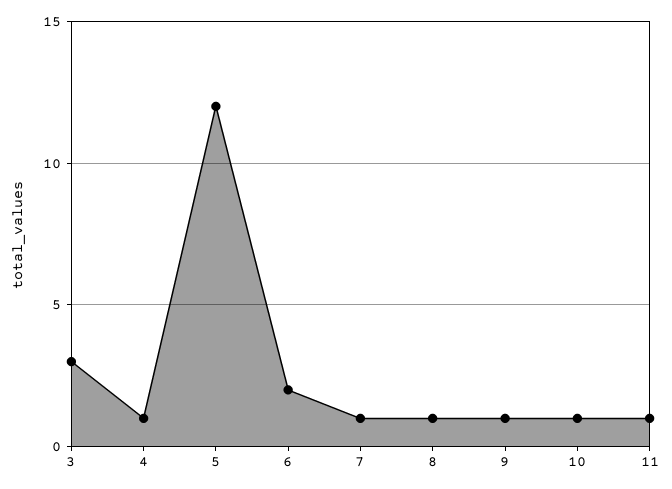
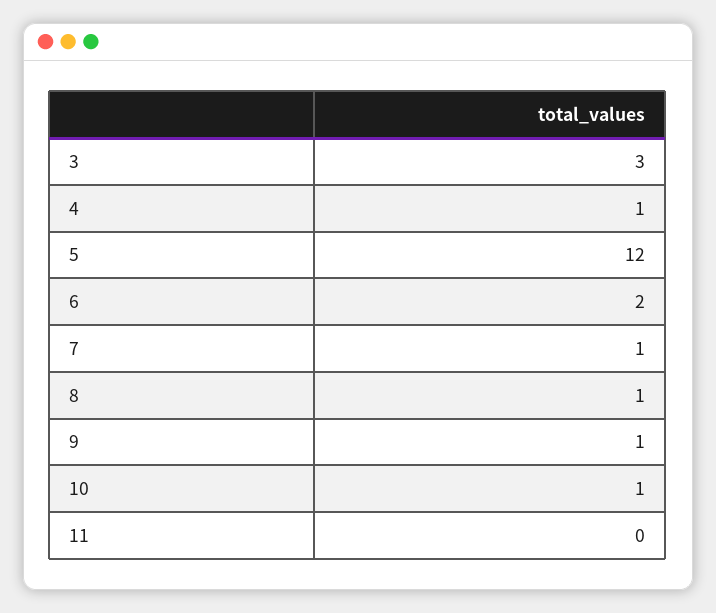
  {
    "3": 3,
    "4": 1,
    "5": 12,
    "6": 2,
    "7": 1,
    "8": 1,
    "9": 1,
    "10": 1,
-   "11": 1
+   "11": 0
  }

